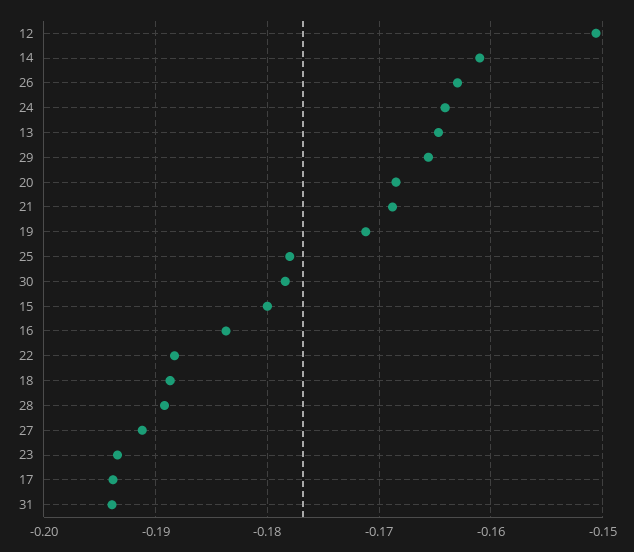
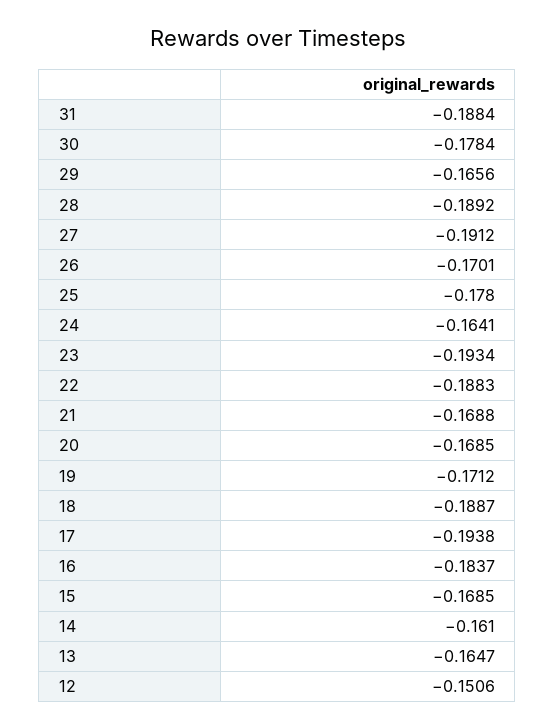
  {
    "12": -0.1506,
    "14": -0.161,
-   "26": -0.163,
+   "26": -0.1701,
    "24": -0.1641,
    "13": -0.1647,
    "29": -0.1656,
    "20": -0.1685,
    "21": -0.1688,
    "19": -0.1712,
    "25": -0.178,
    "30": -0.1784,
-   "15": -0.18,
+   "15": -0.1685,
    "16": -0.1837,
    "22": -0.1883,
    "18": -0.1887,
    "28": -0.1892,
    "27": -0.1912,
    "23": -0.1934,
    "17": -0.1938,
-   "31": -0.194
+   "31": -0.1884
  }

